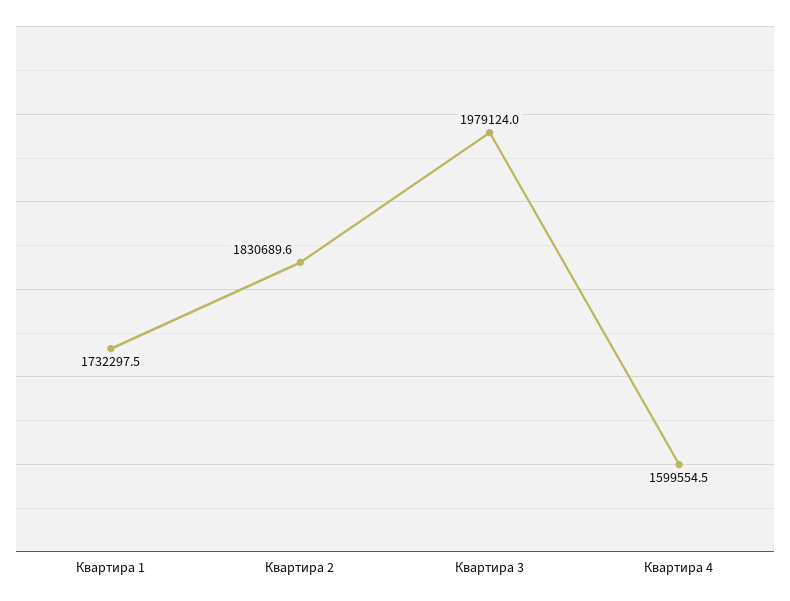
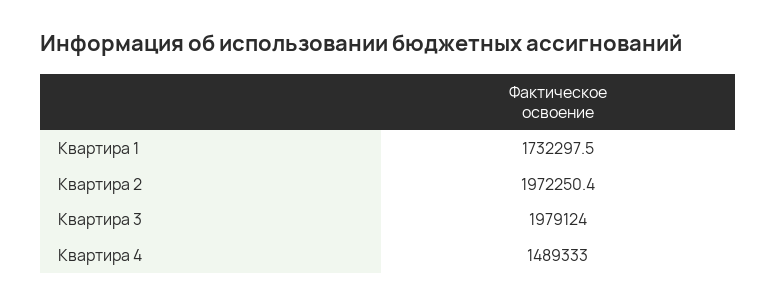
  {
    "Квартира 1": 1732297.5,
-   "Квартира 2": 1830689.6,
+   "Квартира 2": 1972250.4,
    "Квартира 3": 1979124,
-   "Квартира 4": 1599554.5
+   "Квартира 4": 1489333
  }

